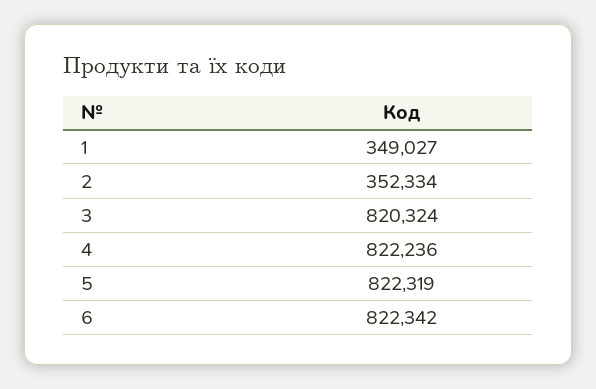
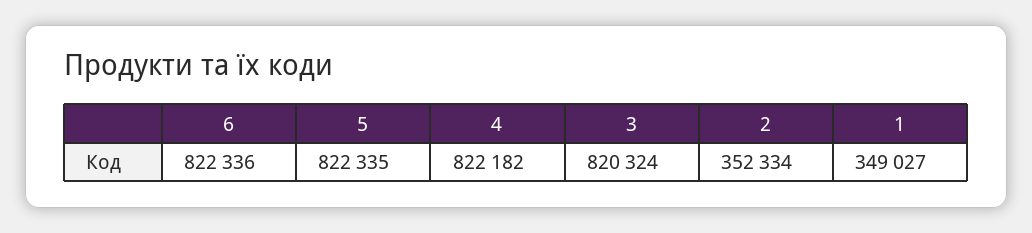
  {
    "1": 349027,
    "2": 352334,
    "3": 820324,
-   "4": 822236,
+   "4": 822182,
-   "5": 822319,
+   "5": 822335,
-   "6": 822342
+   "6": 822336
  }

